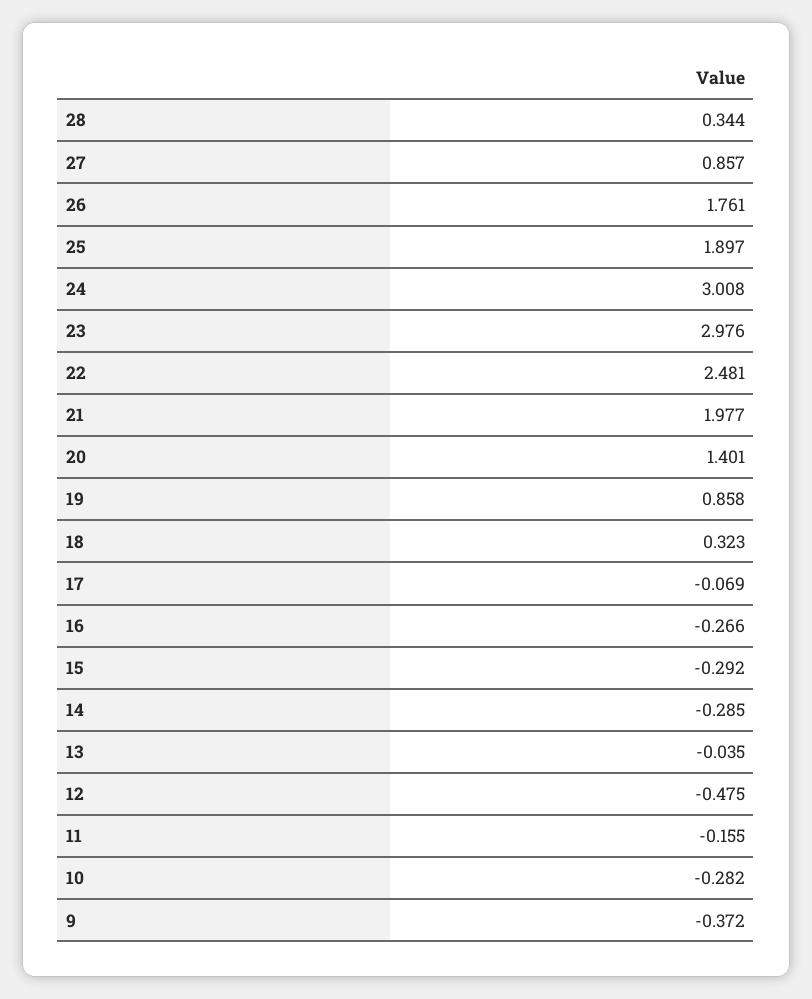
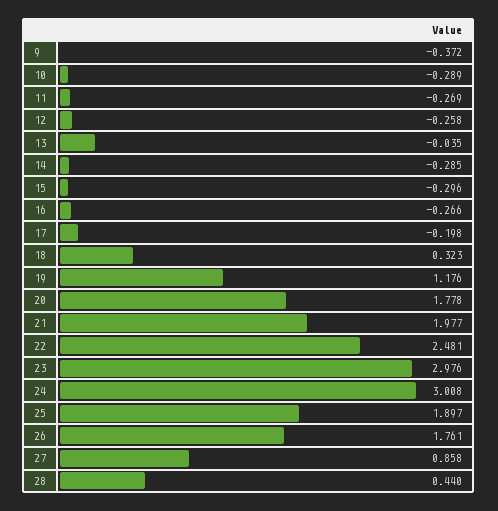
  {
-   "28": 0.344,
+   "28": 0.44,
-   "27": 0.857,
+   "27": 0.858,
    "26": 1.761,
    "25": 1.897,
    "24": 3.008,
    "23": 2.976,
    "22": 2.481,
    "21": 1.977,
-   "20": 1.401,
+   "20": 1.778,
-   "19": 0.858,
+   "19": 1.176,
    "18": 0.323,
-   "17": -0.069,
+   "17": -0.198,
    "16": -0.266,
-   "15": -0.292,
+   "15": -0.296,
    "14": -0.285,
    "13": -0.035,
-   "12": -0.475,
+   "12": -0.258,
-   "11": -0.155,
+   "11": -0.269,
-   "10": -0.282,
+   "10": -0.289,
    "9": -0.372
  }

